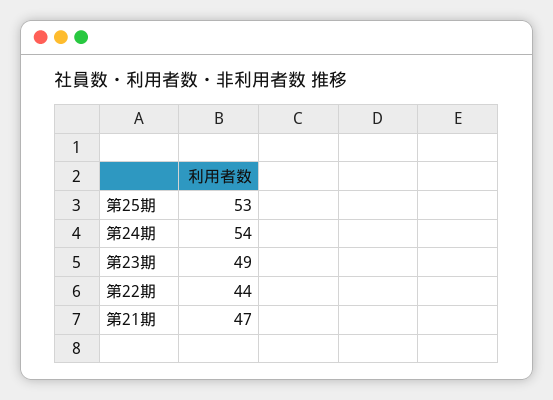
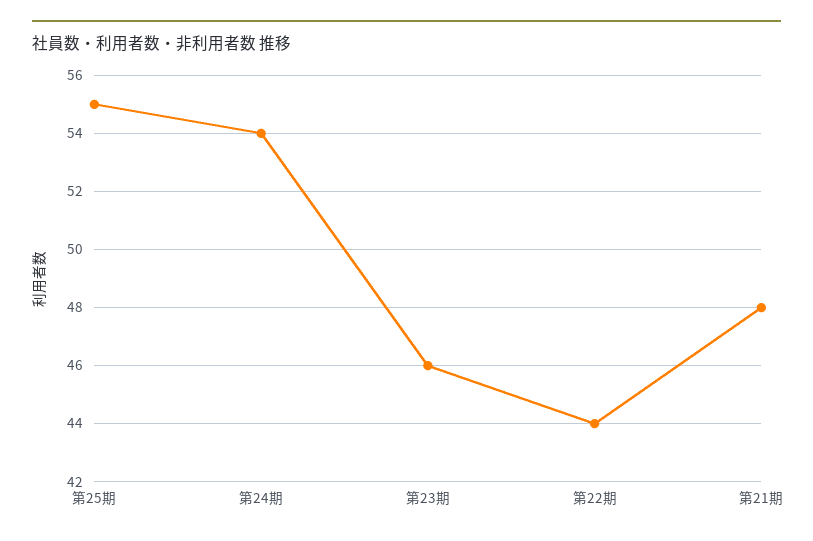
  {
-   "第25期": 53,
+   "第25期": 55,
    "第24期": 54,
-   "第23期": 49,
+   "第23期": 46,
    "第22期": 44,
-   "第21期": 47
+   "第21期": 48
  }

